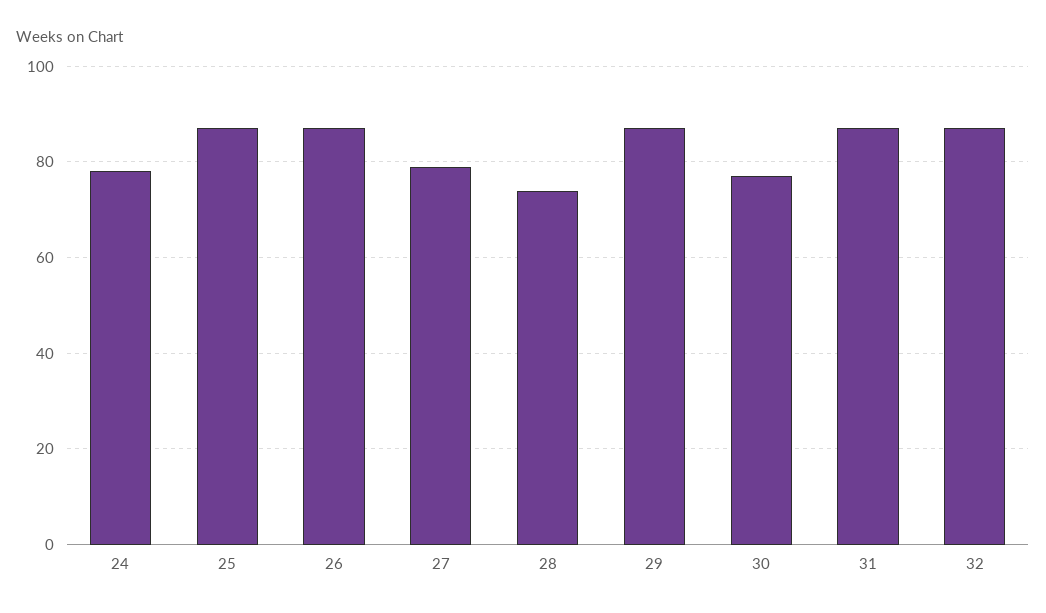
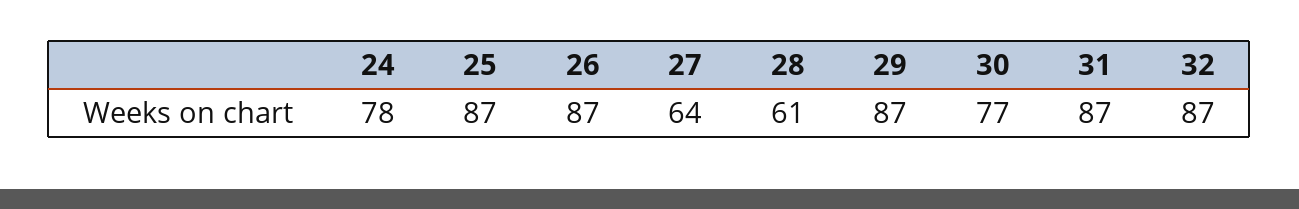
  {
    "24": 78,
    "25": 87,
    "26": 87,
-   "27": 80,
+   "27": 64,
-   "28": 75,
+   "28": 61,
    "29": 87,
    "30": 77,
    "31": 87,
    "32": 87
  }

